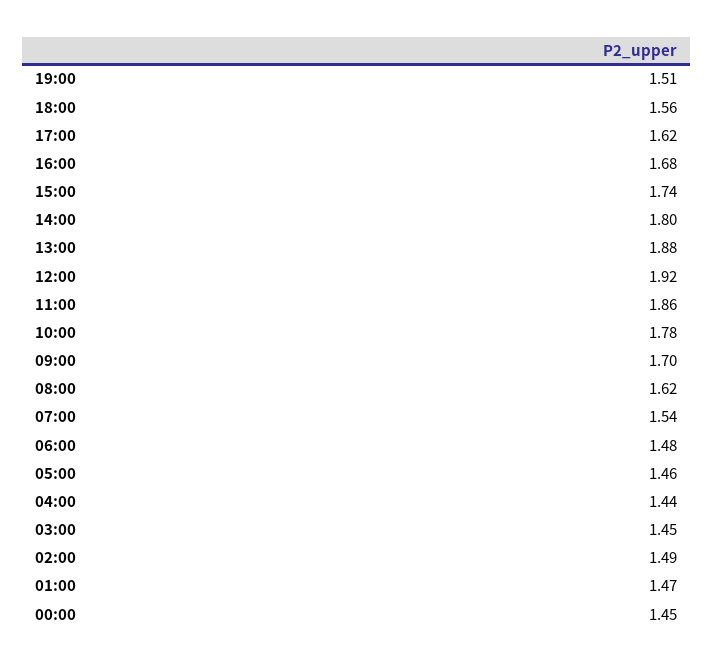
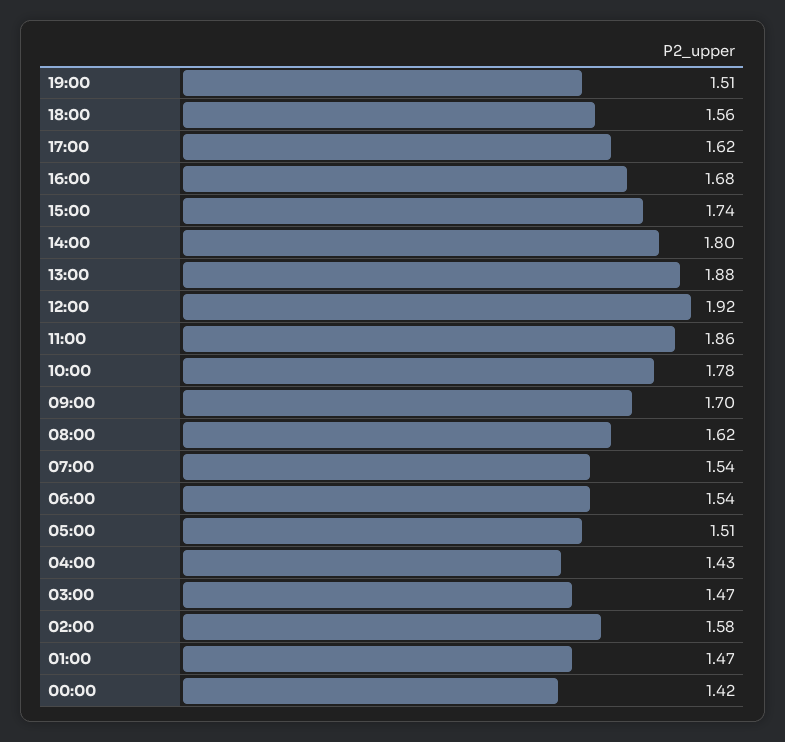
  {
    "19:00": 1.51,
    "18:00": 1.56,
    "17:00": 1.62,
    "16:00": 1.68,
    "15:00": 1.74,
    "14:00": 1.8,
    "13:00": 1.88,
    "12:00": 1.92,
    "11:00": 1.86,
    "10:00": 1.78,
    "09:00": 1.7,
    "08:00": 1.62,
    "07:00": 1.54,
-   "06:00": 1.48,
+   "06:00": 1.54,
-   "05:00": 1.46,
+   "05:00": 1.51,
-   "04:00": 1.44,
+   "04:00": 1.43,
-   "03:00": 1.45,
+   "03:00": 1.47,
-   "02:00": 1.49,
+   "02:00": 1.58,
    "01:00": 1.47,
-   "00:00": 1.45
+   "00:00": 1.42
  }

